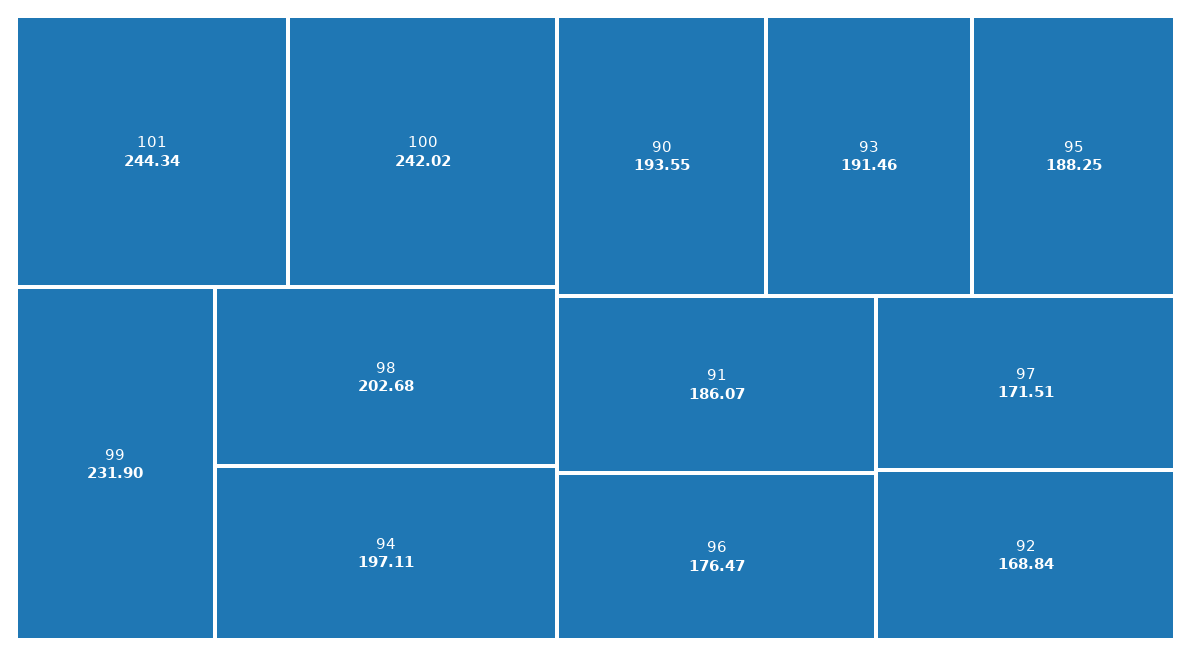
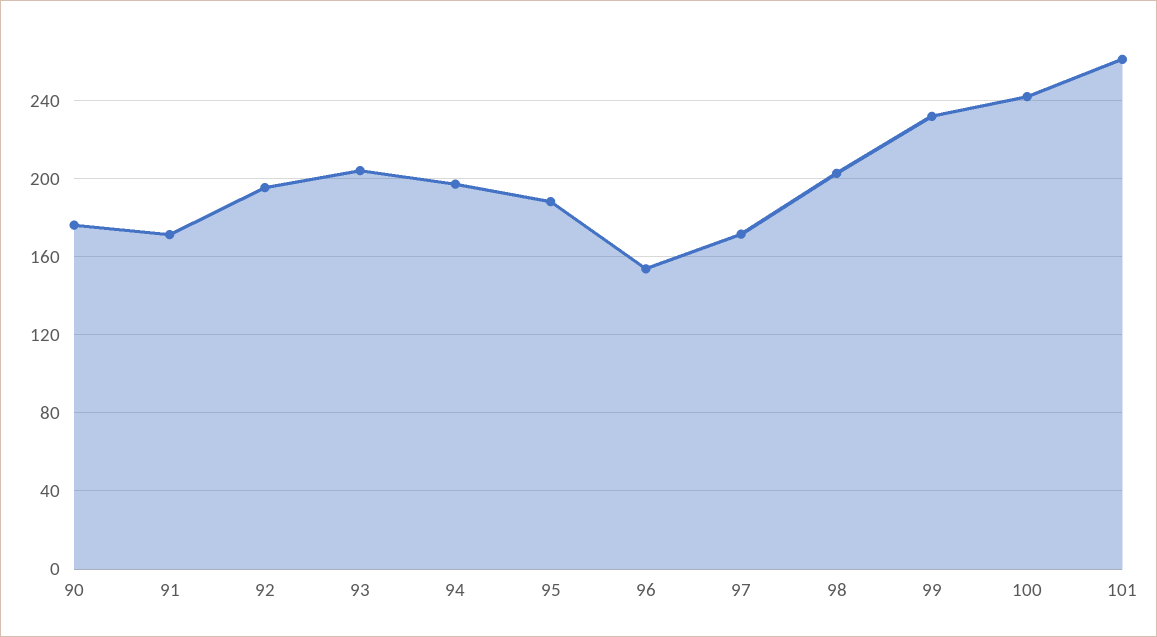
  {
-   "101": 244.34,
+   "101": 260,
    "100": 242.02,
    "99": 231.9,
    "98": 202.68,
    "94": 197.11,
-   "90": 193.55,
+   "90": 175,
-   "93": 191.46,
+   "93": 205,
    "95": 188.25,
-   "91": 186.07,
+   "91": 170,
-   "96": 176.47,
+   "96": 155,
    "97": 171.51,
-   "92": 168.84
+   "92": 195
  }

